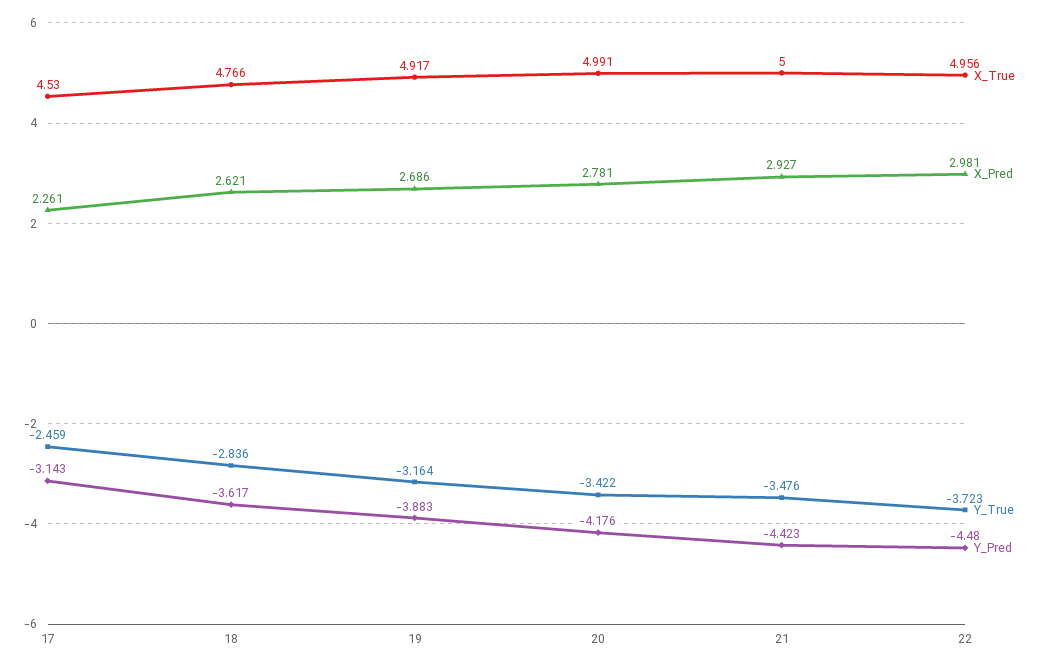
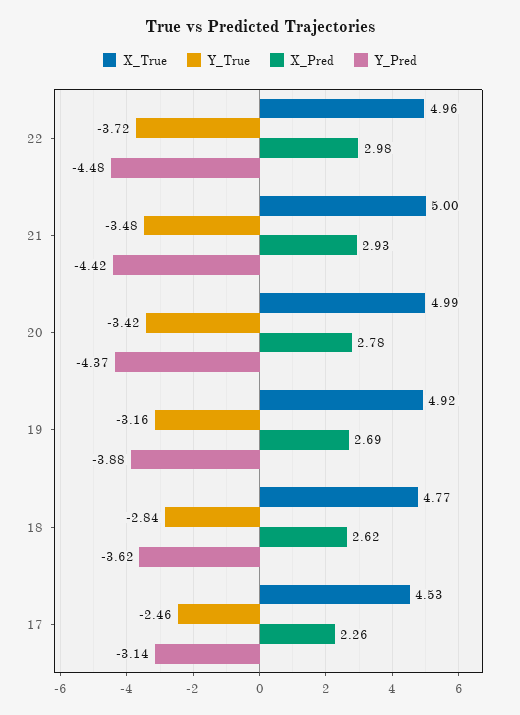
  {
    "X_True": {
      "17": 4.53,
      "18": 4.766,
      "19": 4.917,
      "20": 4.991,
      "21": 5,
      "22": 4.956
    },
    "X_Pred": {
      "17": 2.261,
      "18": 2.621,
      "19": 2.686,
      "20": 2.781,
      "21": 2.927,
      "22": 2.981
    },
    "Y_True": {
      "17": -2.459,
      "18": -2.836,
      "19": -3.164,
      "20": -3.422,
      "21": -3.476,
      "22": -3.723
    },
    "Y_Pred": {
      "17": -3.143,
      "18": -3.617,
      "19": -3.883,
-     "20": -4.176,
+     "20": -4.37,
      "21": -4.423,
      "22": -4.48
    }
  }

